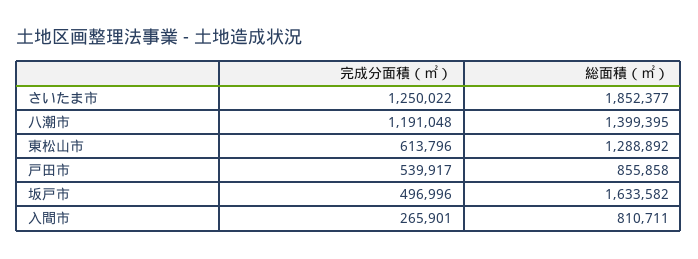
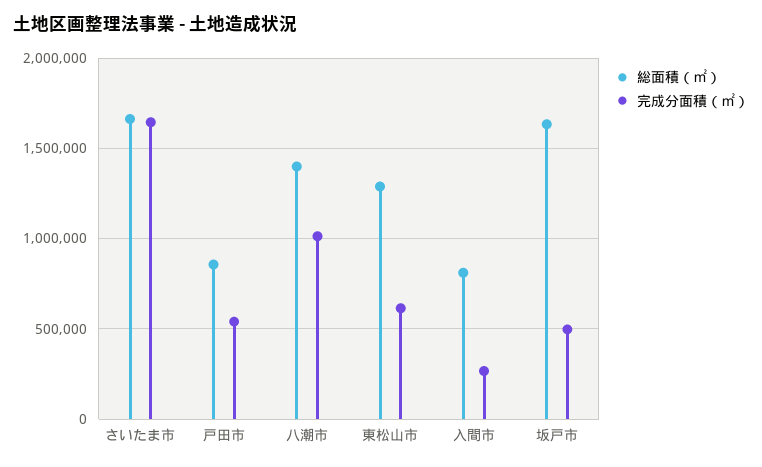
  {
    "完成分面積（㎡）": {
-     "さいたま市": 1250022,
+     "さいたま市": 1650000,
-     "八潮市": 1191048,
+     "八潮市": 1000000,
      "東松山市": 613796,
      "戸田市": 539917,
      "坂戸市": 496996,
      "入間市": 265901
    },
    "総面積（㎡）": {
-     "さいたま市": 1852377,
+     "さいたま市": 1650000,
      "八潮市": 1399395,
      "東松山市": 1288892,
      "戸田市": 855858,
      "坂戸市": 1633582,
      "入間市": 810711
    }
  }

